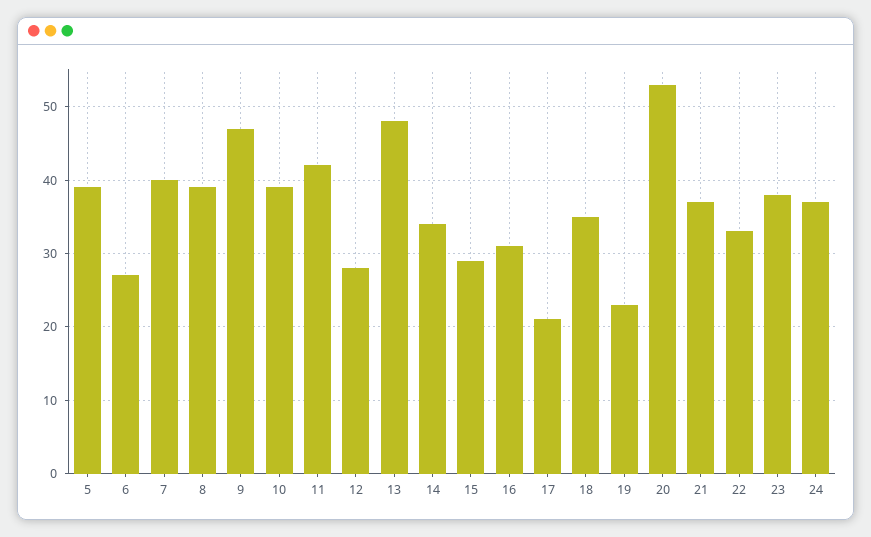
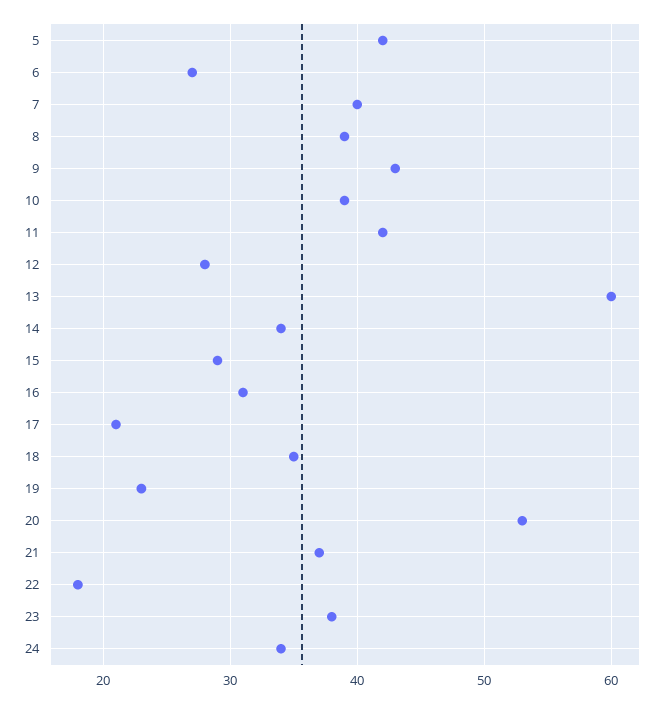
  {
-   "5": 39,
+   "5": 42,
    "6": 27,
    "7": 40,
    "8": 39,
-   "9": 47,
+   "9": 43,
    "10": 39,
    "11": 42,
    "12": 28,
-   "13": 48,
+   "13": 60,
    "14": 34,
    "15": 29,
    "16": 31,
    "17": 21,
    "18": 35,
    "19": 23,
    "20": 53,
    "21": 37,
-   "22": 33,
+   "22": 18,
    "23": 38,
-   "24": 37
+   "24": 34
  }

